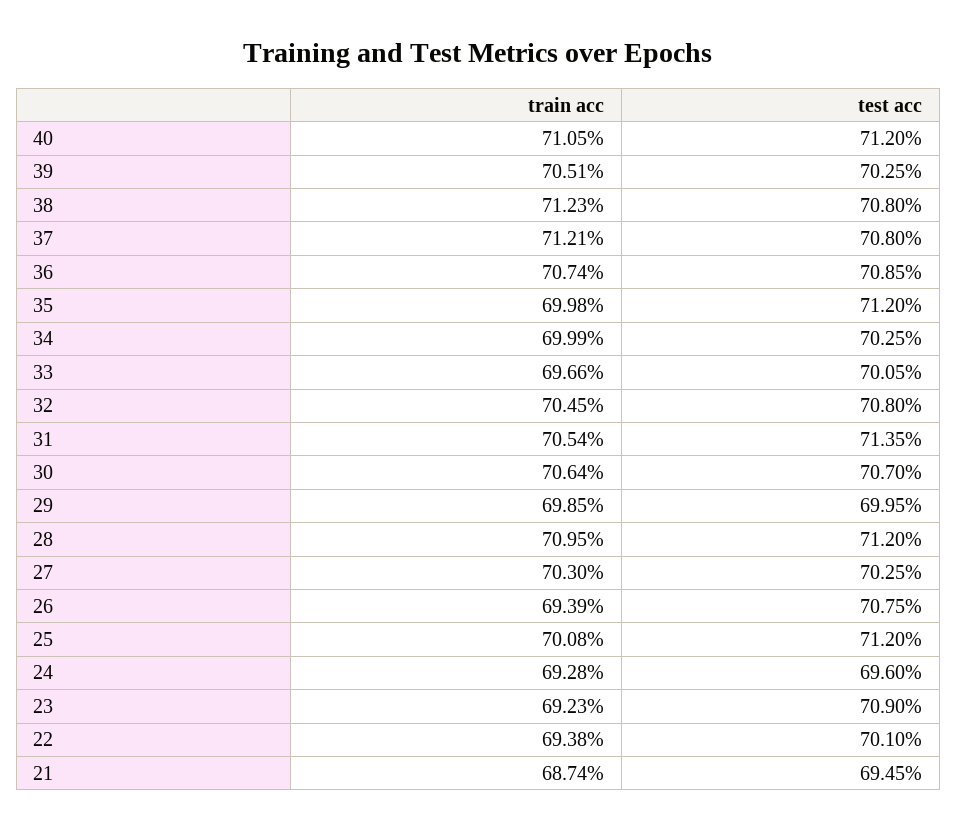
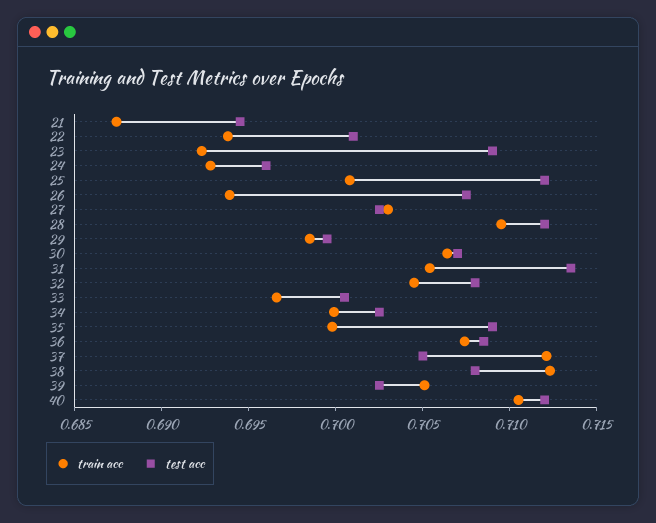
  {
    "train acc": {
      "40": 0.7105,
      "39": 0.7051,
      "38": 0.7123,
      "37": 0.7121,
      "36": 0.7074,
      "35": 0.6998,
      "34": 0.6999,
      "33": 0.6966,
      "32": 0.7045,
      "31": 0.7054,
      "30": 0.7064,
      "29": 0.6985,
      "28": 0.7095,
      "27": 0.703,
      "26": 0.6939,
      "25": 0.7008,
      "24": 0.6928,
      "23": 0.6923,
      "22": 0.6938,
      "21": 0.6874
    },
    "test acc": {
      "40": 0.712,
      "39": 0.7025,
      "38": 0.708,
-     "37": 0.708,
+     "37": 0.705,
      "36": 0.7085,
-     "35": 0.712,
+     "35": 0.709,
      "34": 0.7025,
      "33": 0.7005,
      "32": 0.708,
      "31": 0.7135,
      "30": 0.707,
      "29": 0.6995,
      "28": 0.712,
      "27": 0.7025,
      "26": 0.7075,
      "25": 0.712,
      "24": 0.696,
      "23": 0.709,
      "22": 0.701,
      "21": 0.6945
    }
  }

